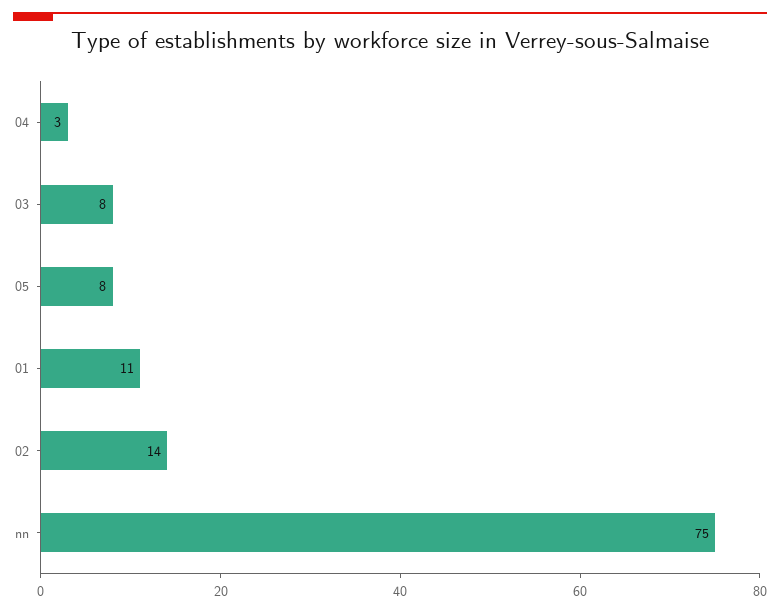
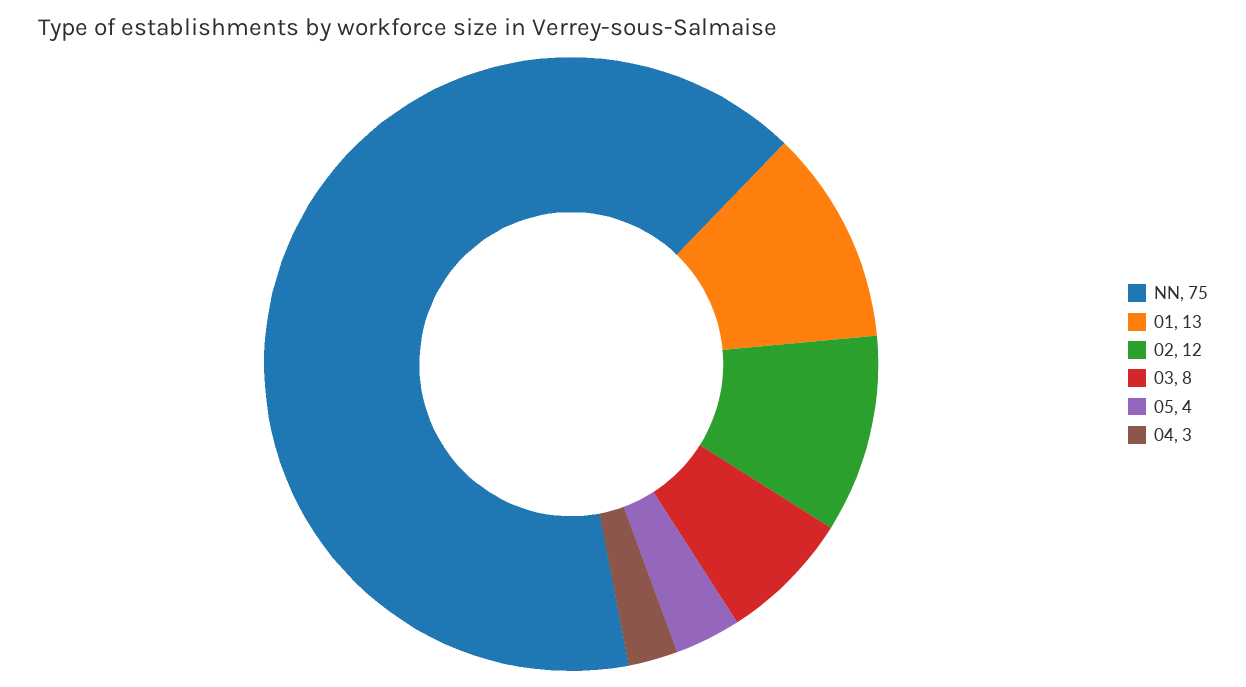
  {
    "04": 3,
    "03": 8,
-   "05": 8,
+   "05": 4,
-   "01": 11,
+   "01": 13,
-   "02": 14,
+   "02": 12,
    "nn": 75
  }

